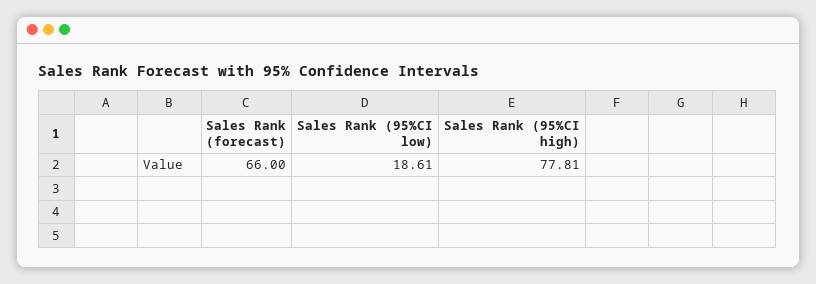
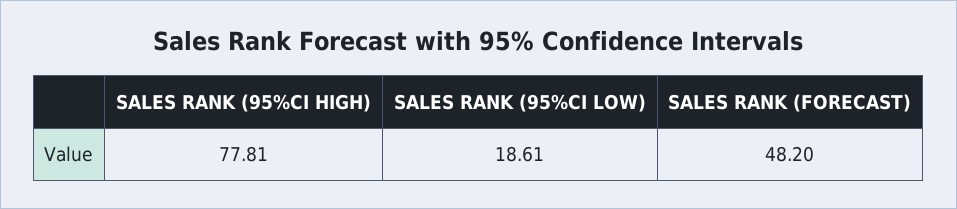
  {
-   "Sales Rank (forecast)": 66,
+   "Sales Rank (forecast)": 48.2,
    "Sales Rank (95%CI low)": 18.61,
    "Sales Rank (95%CI high)": 77.81
  }

